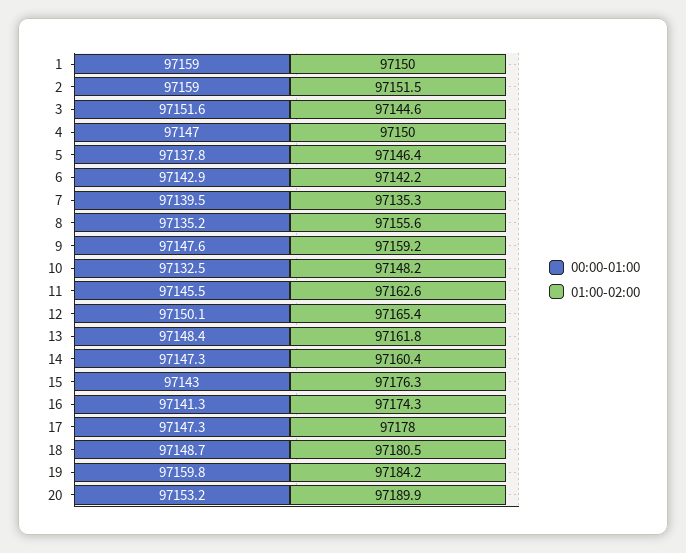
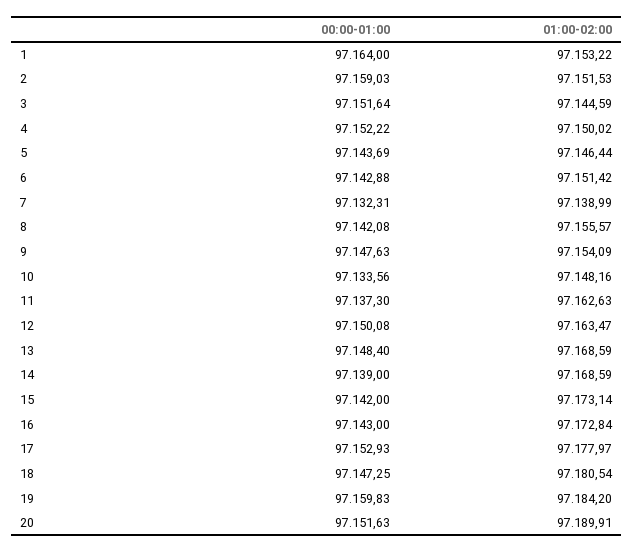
  {
    "00:00-01:00": {
-     "1": 97159,
+     "1": 97164,
      "2": 97159.03,
      "3": 97151.64,
-     "4": 97147,
+     "4": 97152.22,
-     "5": 97137.8,
+     "5": 97143.69,
      "6": 97142.88,
-     "7": 97139.5,
+     "7": 97132.31,
-     "8": 97135.2,
+     "8": 97142.08,
      "9": 97147.63,
-     "10": 97132.5,
+     "10": 97133.56,
-     "11": 97145.5,
+     "11": 97137.3,
      "12": 97150.08,
      "13": 97148.4,
-     "14": 97147.3,
+     "14": 97139,
-     "15": 97143,
+     "15": 97142,
-     "16": 97141.3,
+     "16": 97143,
-     "17": 97147.3,
+     "17": 97152.93,
-     "18": 97148.7,
+     "18": 97147.25,
      "19": 97159.83,
-     "20": 97153.2
+     "20": 97151.63
    },
    "01:00-02:00": {
-     "1": 97150,
+     "1": 97153.22,
      "2": 97151.53,
      "3": 97144.59,
      "4": 97150.02,
      "5": 97146.44,
-     "6": 97142.2,
+     "6": 97151.42,
-     "7": 97135.3,
+     "7": 97138.99,
      "8": 97155.57,
-     "9": 97159.2,
+     "9": 97154.09,
      "10": 97148.16,
      "11": 97162.63,
-     "12": 97165.4,
+     "12": 97163.47,
-     "13": 97161.8,
+     "13": 97168.59,
-     "14": 97160.4,
+     "14": 97168.59,
-     "15": 97176.3,
+     "15": 97173.14,
-     "16": 97174.3,
+     "16": 97172.84,
      "17": 97177.97,
      "18": 97180.54,
      "19": 97184.2,
      "20": 97189.91
    }
  }

